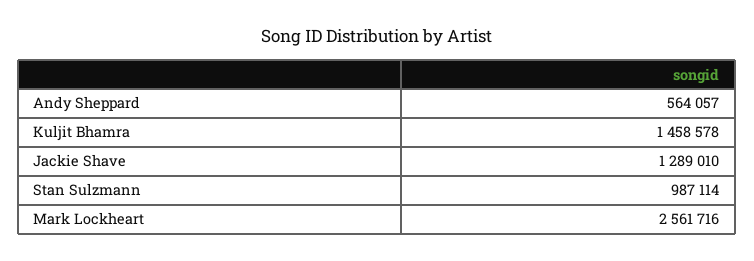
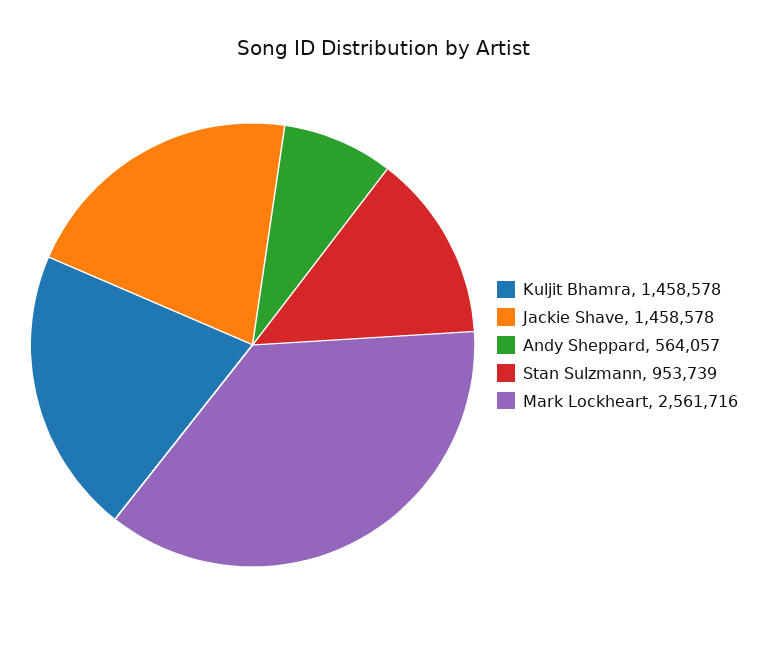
  {
    "Andy Sheppard": 564057,
    "Kuljit Bhamra": 1458578,
-   "Jackie Shave": 1289010,
+   "Jackie Shave": 1458578,
-   "Stan Sulzmann": 987114,
+   "Stan Sulzmann": 953739,
    "Mark Lockheart": 2561716
  }

